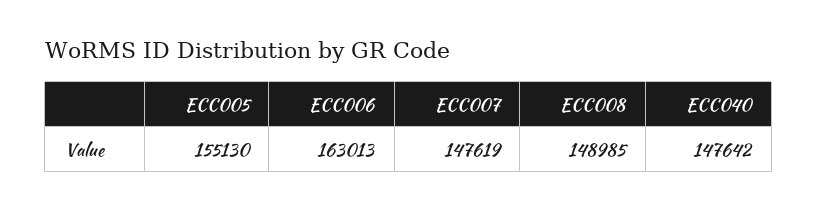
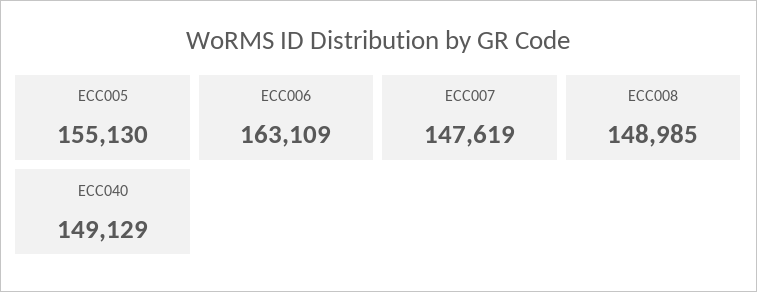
  {
    "ECC005": 155130,
-   "ECC006": 163013,
+   "ECC006": 163109,
    "ECC007": 147619,
    "ECC008": 148985,
-   "ECC040": 147642
+   "ECC040": 149129
  }

